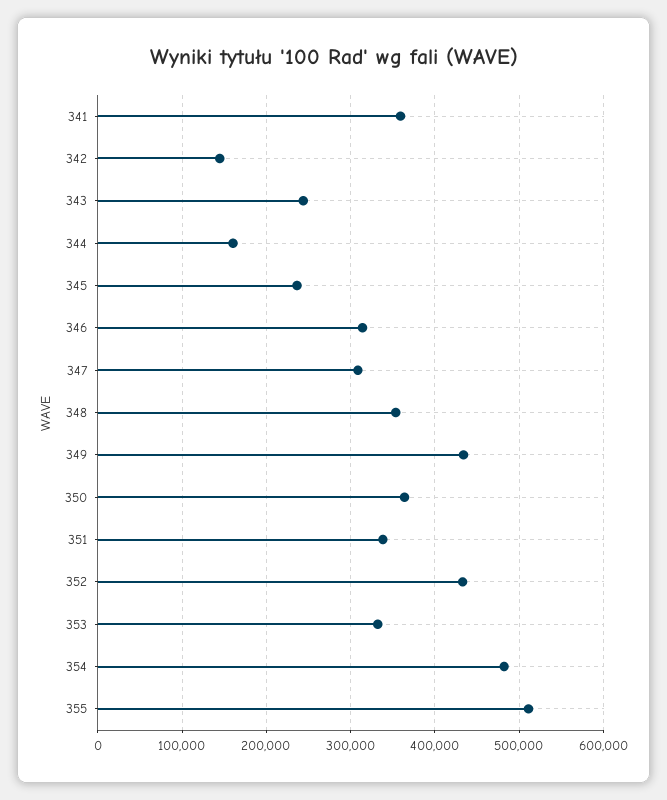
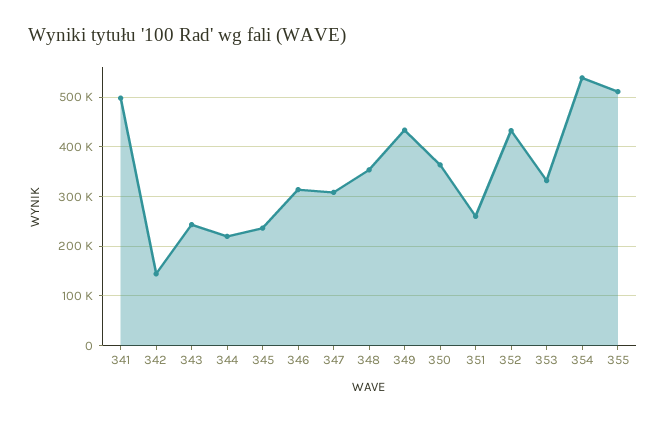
  {
-   "341": 360000,
+   "341": 500000,
    "342": 140000,
    "343": 240000,
-   "344": 160000,
+   "344": 220000,
    "345": 240000,
    "346": 310000,
    "347": 310000,
    "348": 350000,
    "349": 430000,
    "350": 360000,
-   "351": 340000,
+   "351": 260000,
    "352": 430000,
    "353": 330000,
-   "354": 480000,
+   "354": 540000,
    "355": 510000
  }

